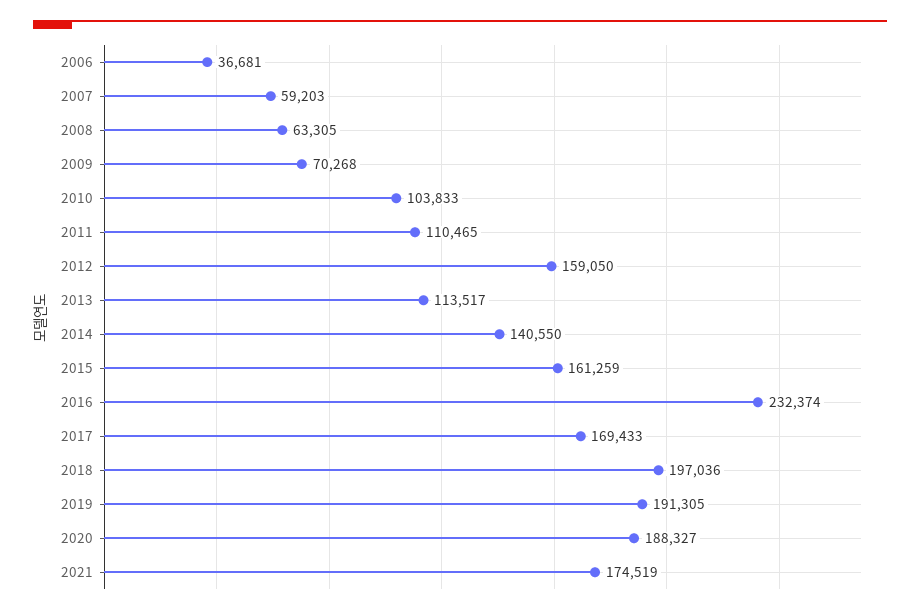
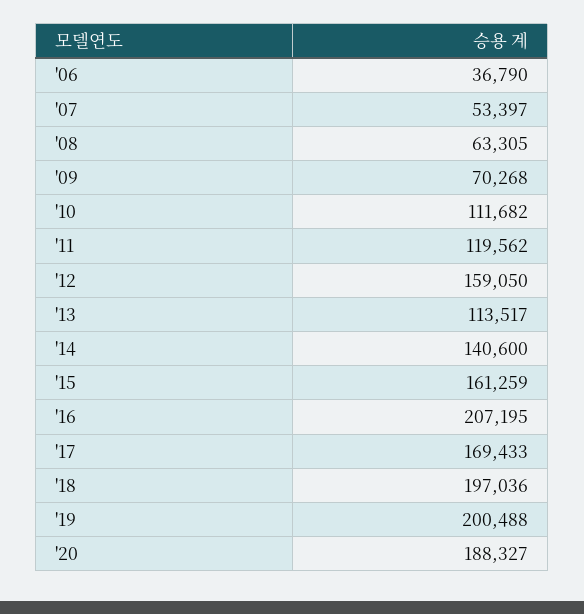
  {
-   "2006": 36681,
+   "2006": 36790,
-   "2007": 59203,
+   "2007": 53397,
    "2008": 63305,
    "2009": 70268,
-   "2010": 103833,
+   "2010": 111682,
-   "2011": 110465,
+   "2011": 119562,
    "2012": 159050,
    "2013": 113517,
-   "2014": 140550,
+   "2014": 140600,
    "2015": 161259,
-   "2016": 232374,
+   "2016": 207195,
    "2017": 169433,
    "2018": 197036,
-   "2019": 191305,
+   "2019": 200488,
-   "2020": 188327,
+   "2020": 188327
-   "2021": 174519
  }

